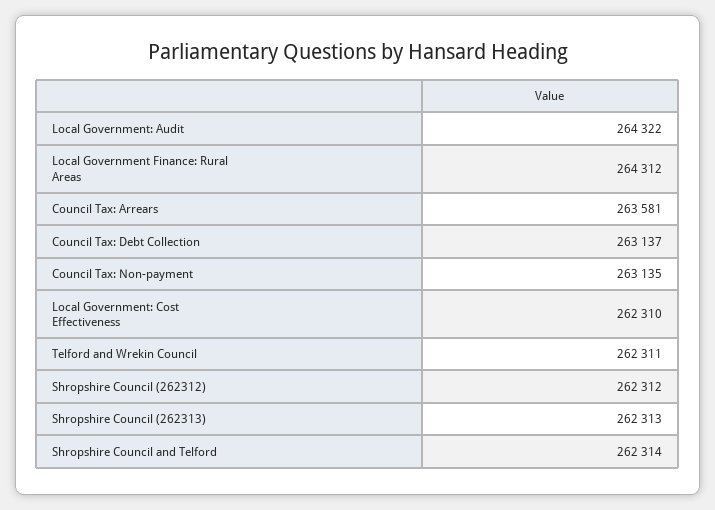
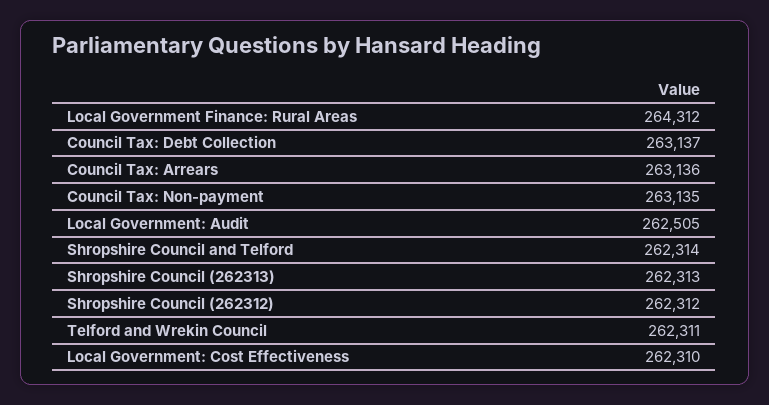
  {
-   "Local Government: Audit": 264322,
+   "Local Government: Audit": 262505,
    "Local Government Finance: Rural Areas": 264312,
-   "Council Tax: Arrears": 263581,
+   "Council Tax: Arrears": 263136,
    "Council Tax: Debt Collection": 263137,
    "Council Tax: Non-payment": 263135,
    "Local Government: Cost Effectiveness": 262310,
    "Telford and Wrekin Council": 262311,
    "Shropshire Council (262312)": 262312,
    "Shropshire Council (262313)": 262313,
    "Shropshire Council and Telford": 262314
  }

